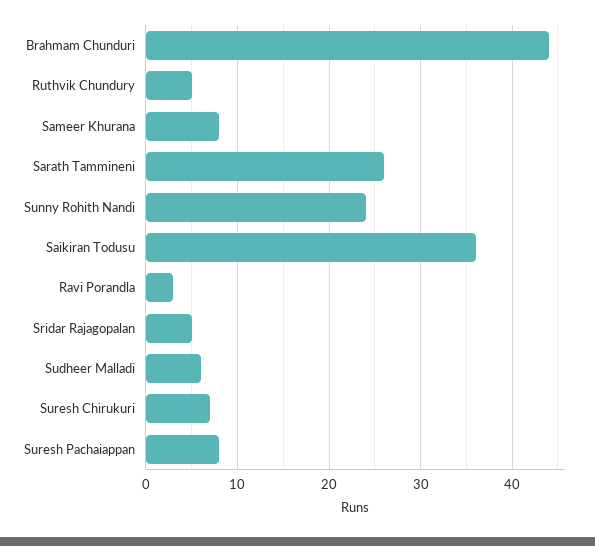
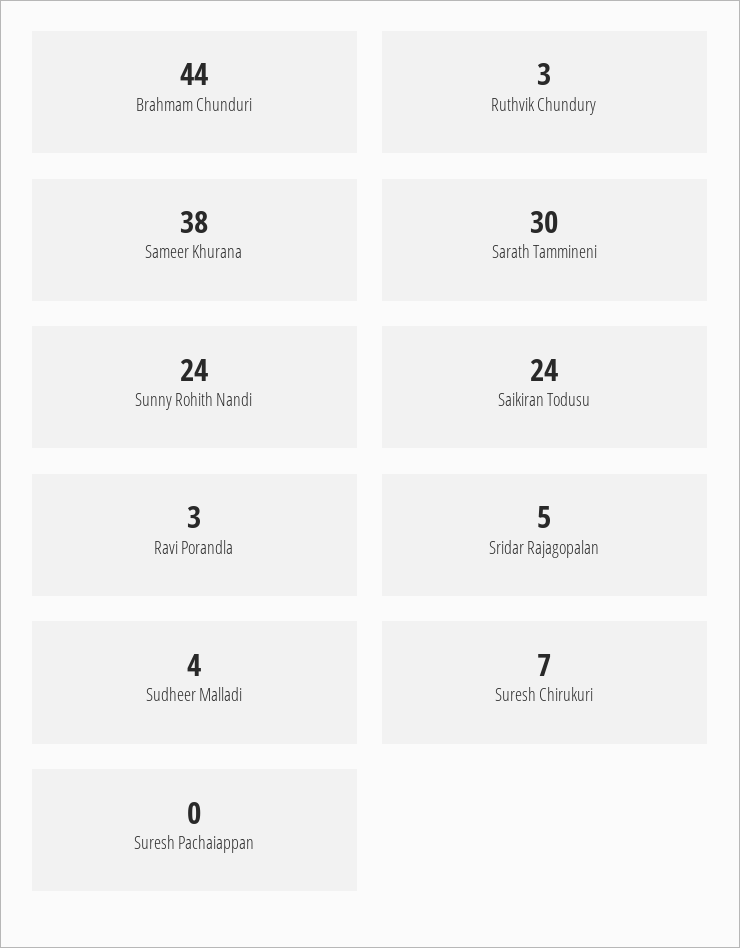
  {
    "Brahmam Chunduri": 44,
-   "Ruthvik Chundury": 5,
+   "Ruthvik Chundury": 3,
-   "Sameer Khurana": 8,
+   "Sameer Khurana": 38,
-   "Sarath Tammineni": 26,
+   "Sarath Tammineni": 30,
    "Sunny Rohith Nandi": 24,
-   "Saikiran Todusu": 36,
+   "Saikiran Todusu": 24,
    "Ravi Porandla": 3,
    "Sridar Rajagopalan": 5,
-   "Sudheer Malladi": 6,
+   "Sudheer Malladi": 4,
    "Suresh Chirukuri": 7,
-   "Suresh Pachaiappan": 8
+   "Suresh Pachaiappan": 0
  }

